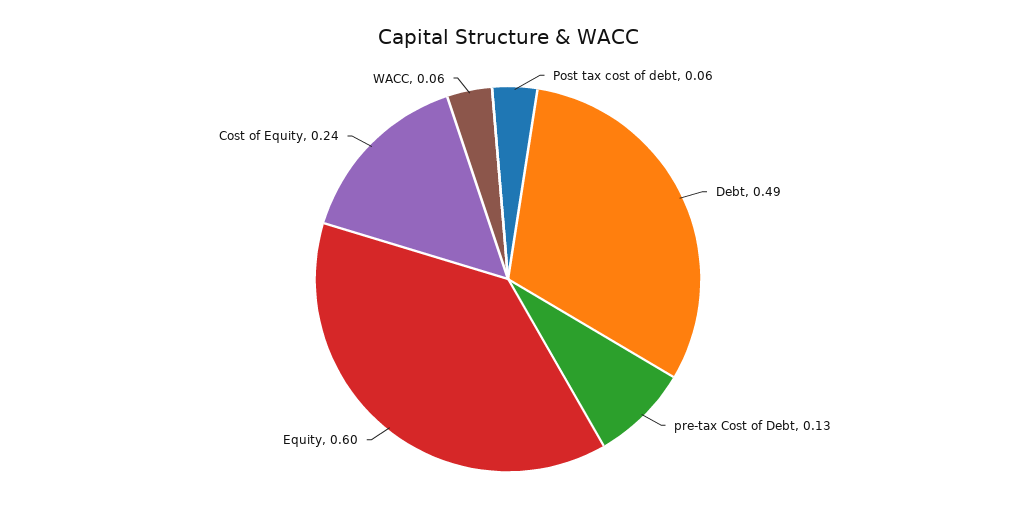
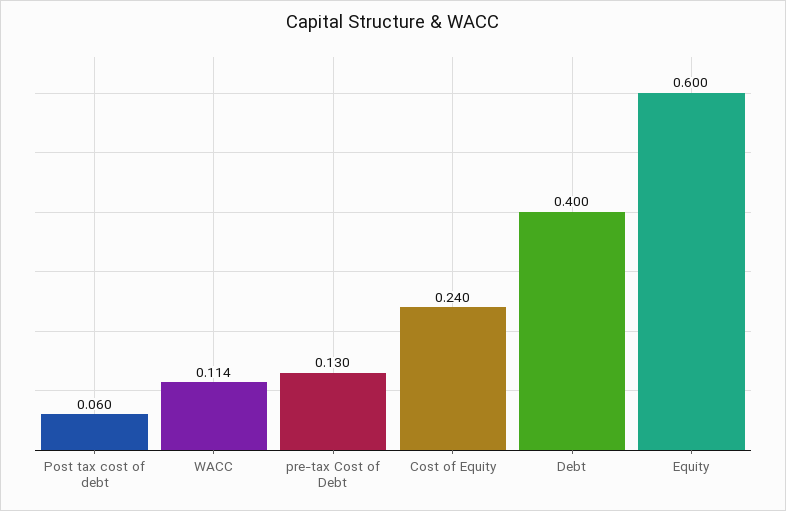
  {
    "Post tax cost of debt": 0.06,
-   "Debt": 0.49,
+   "Debt": 0.4,
    "pre-tax Cost of Debt": 0.13,
    "Equity": 0.6,
    "Cost of Equity": 0.24,
-   "WACC": 0.06
+   "WACC": 0.114
  }

